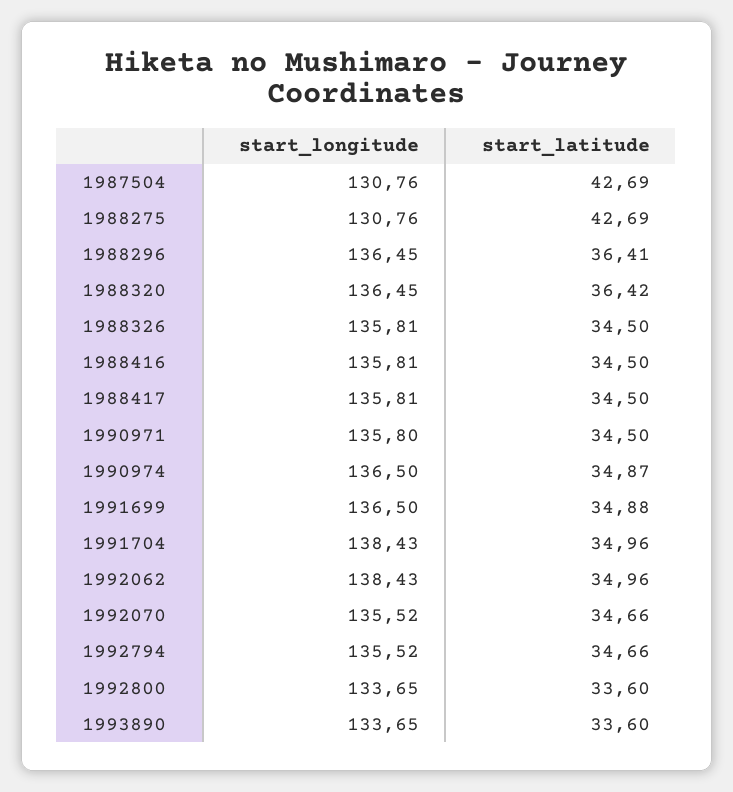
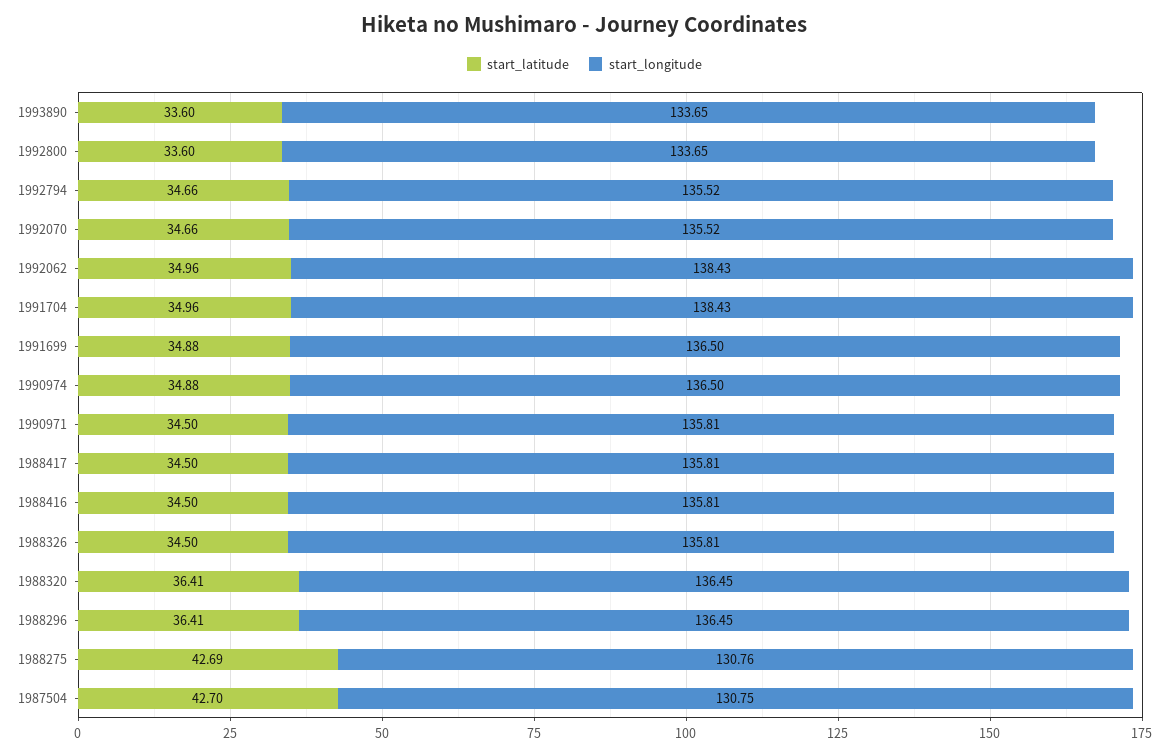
  {
    "start_longitude": {
-     "1987504": 130.76,
+     "1987504": 130.75,
      "1988275": 130.76,
      "1988296": 136.45,
      "1988320": 136.45,
      "1988326": 135.81,
      "1988416": 135.81,
      "1988417": 135.81,
-     "1990971": 135.8,
+     "1990971": 135.81,
      "1990974": 136.5,
      "1991699": 136.5,
      "1991704": 138.43,
      "1992062": 138.43,
      "1992070": 135.52,
      "1992794": 135.52,
      "1992800": 133.65,
      "1993890": 133.65
    },
    "start_latitude": {
-     "1987504": 42.69,
+     "1987504": 42.7,
      "1988275": 42.69,
      "1988296": 36.41,
-     "1988320": 36.42,
+     "1988320": 36.41,
      "1988326": 34.5,
      "1988416": 34.5,
      "1988417": 34.5,
      "1990971": 34.5,
-     "1990974": 34.87,
+     "1990974": 34.88,
      "1991699": 34.88,
      "1991704": 34.96,
      "1992062": 34.96,
      "1992070": 34.66,
      "1992794": 34.66,
      "1992800": 33.6,
      "1993890": 33.6
    }
  }

